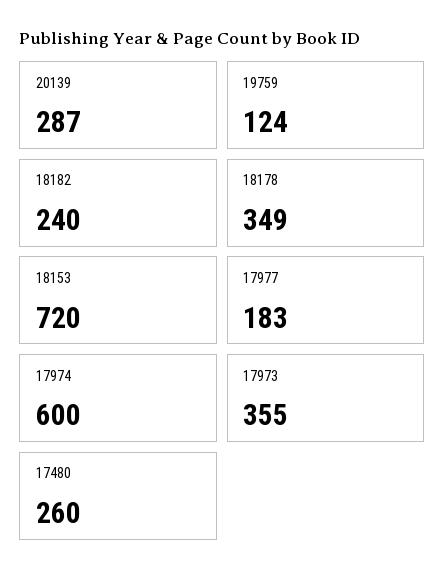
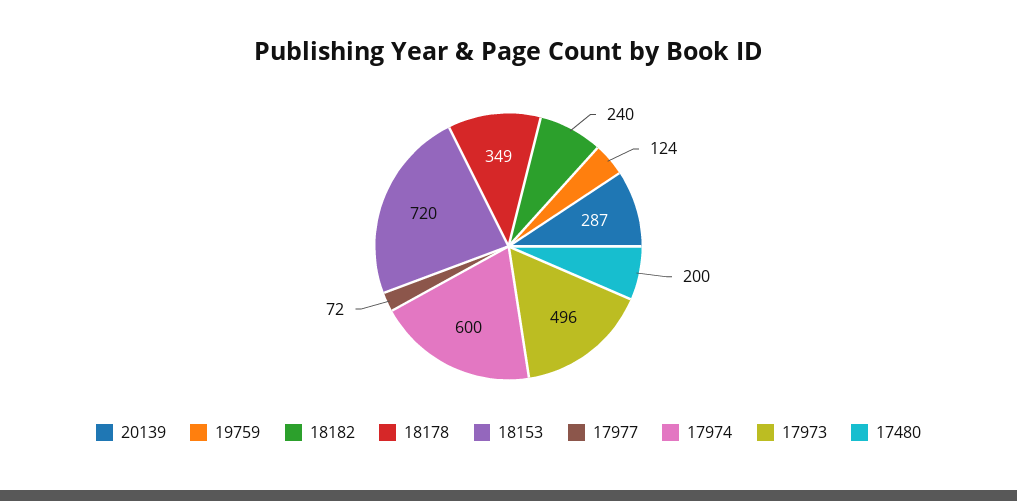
  {
    "20139": 287,
    "19759": 124,
    "18182": 240,
    "18178": 349,
    "18153": 720,
-   "17977": 183,
+   "17977": 72,
    "17974": 600,
-   "17973": 355,
+   "17973": 496,
-   "17480": 260
+   "17480": 200
  }

